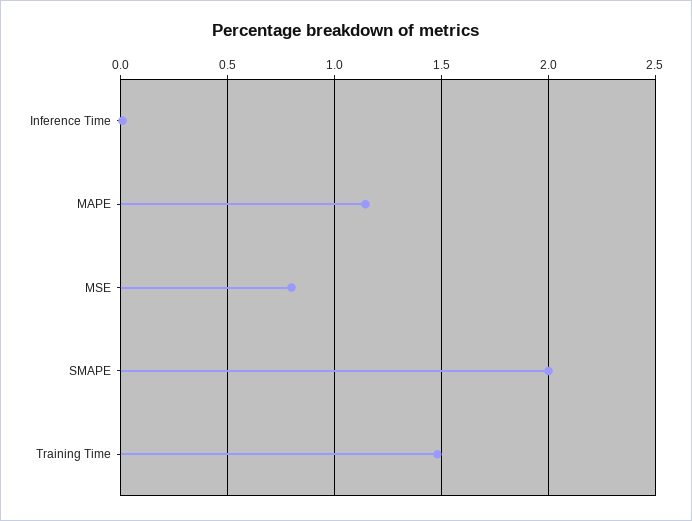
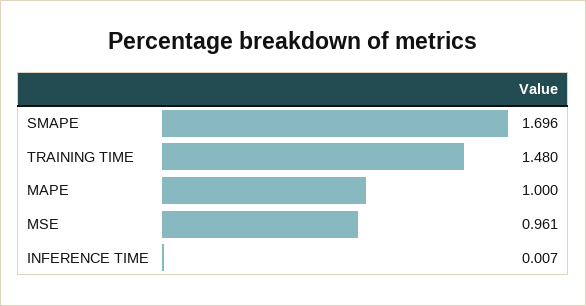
  {
    "Inference Time": 0.007,
-   "MAPE": 1.15,
+   "MAPE": 1,
-   "MSE": 0.8,
+   "MSE": 0.961,
-   "SMAPE": 2,
+   "SMAPE": 1.696,
    "Training Time": 1.48
  }

